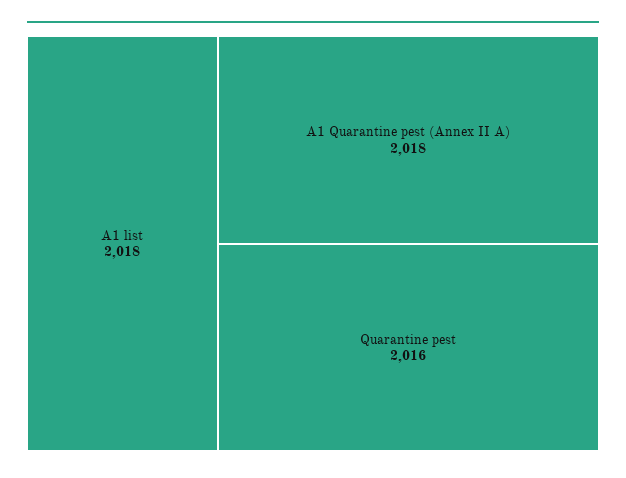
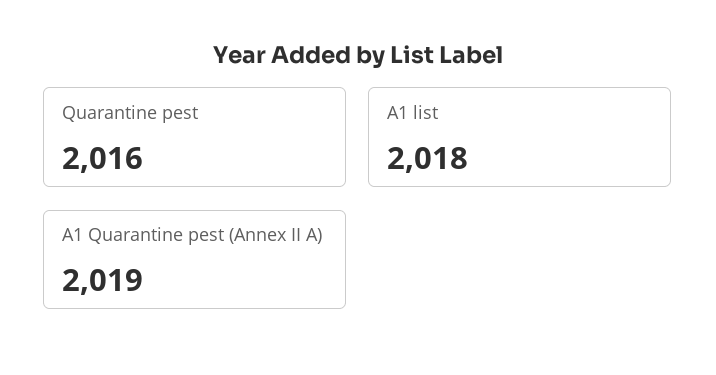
  {
    "A1 list": 2018,
-   "A1 Quarantine pest (Annex II A)": 2018,
+   "A1 Quarantine pest (Annex II A)": 2019,
    "Quarantine pest": 2016
  }

